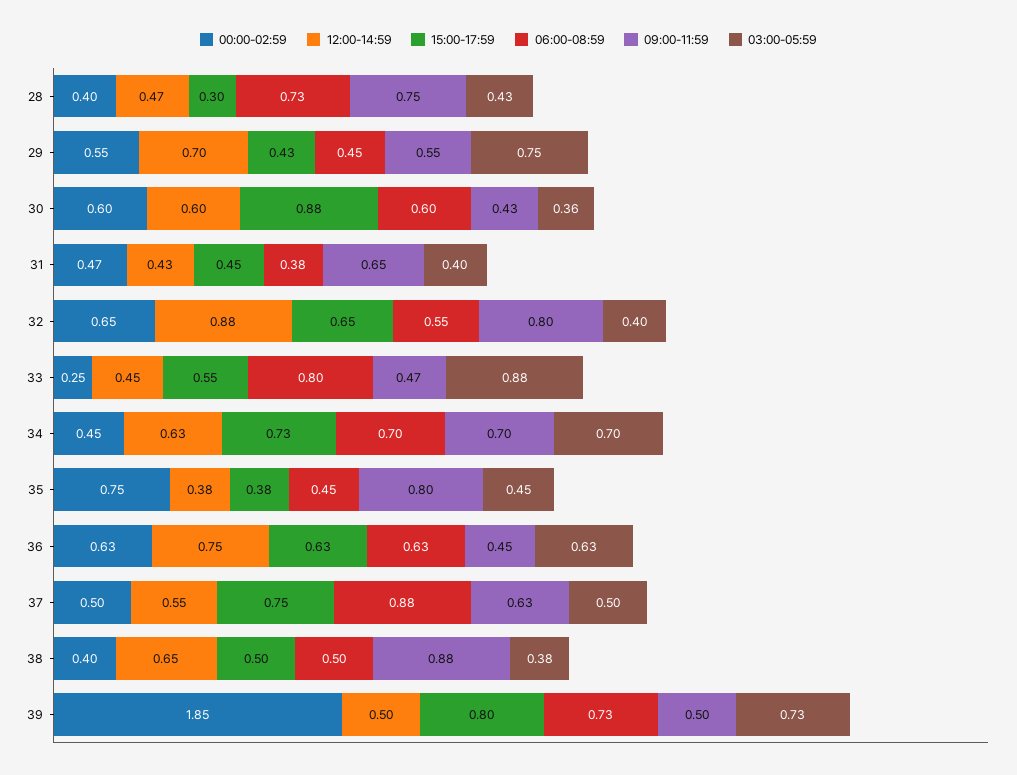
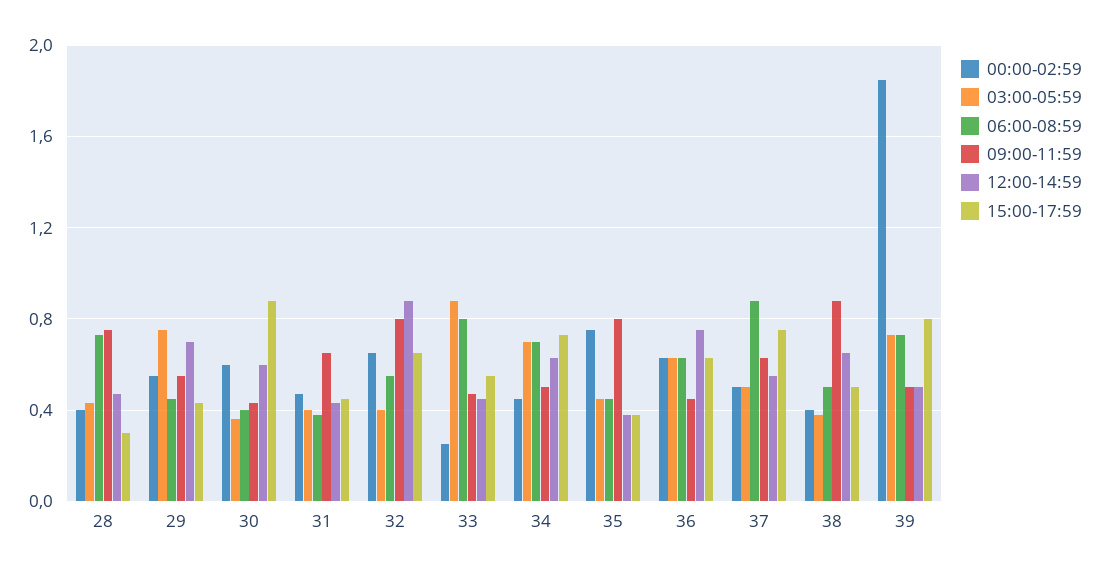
  {
    "00:00-02:59": {
      "28": 0.4,
      "29": 0.55,
      "30": 0.6,
      "31": 0.47,
      "32": 0.65,
      "33": 0.25,
      "34": 0.45,
      "35": 0.75,
      "36": 0.63,
      "37": 0.5,
      "38": 0.4,
      "39": 1.85
    },
    "12:00-14:59": {
      "28": 0.47,
      "29": 0.7,
      "30": 0.6,
      "31": 0.43,
      "32": 0.88,
      "33": 0.45,
      "34": 0.63,
      "35": 0.38,
      "36": 0.75,
      "37": 0.55,
      "38": 0.65,
      "39": 0.5
    },
    "15:00-17:59": {
      "28": 0.3,
      "29": 0.43,
      "30": 0.88,
      "31": 0.45,
      "32": 0.65,
      "33": 0.55,
      "34": 0.73,
      "35": 0.38,
      "36": 0.63,
      "37": 0.75,
      "38": 0.5,
      "39": 0.8
    },
    "06:00-08:59": {
      "28": 0.73,
      "29": 0.45,
-     "30": 0.6,
+     "30": 0.4,
      "31": 0.38,
      "32": 0.55,
      "33": 0.8,
      "34": 0.7,
      "35": 0.45,
      "36": 0.63,
      "37": 0.88,
      "38": 0.5,
      "39": 0.73
    },
    "09:00-11:59": {
      "28": 0.75,
      "29": 0.55,
      "30": 0.43,
      "31": 0.65,
      "32": 0.8,
      "33": 0.47,
-     "34": 0.7,
+     "34": 0.5,
      "35": 0.8,
      "36": 0.45,
      "37": 0.63,
      "38": 0.88,
      "39": 0.5
    },
    "03:00-05:59": {
      "28": 0.43,
      "29": 0.75,
      "30": 0.36,
      "31": 0.4,
      "32": 0.4,
      "33": 0.88,
      "34": 0.7,
      "35": 0.45,
      "36": 0.63,
      "37": 0.5,
      "38": 0.38,
      "39": 0.73
    }
  }

